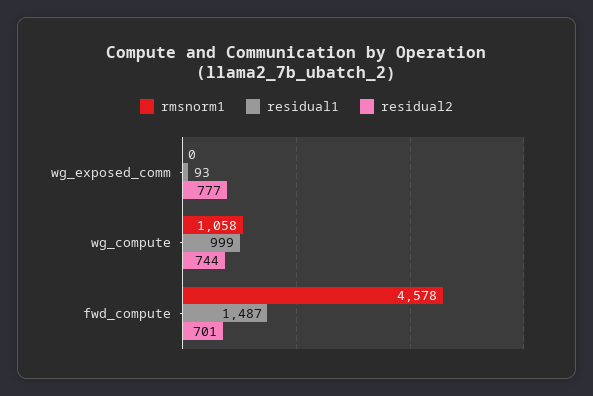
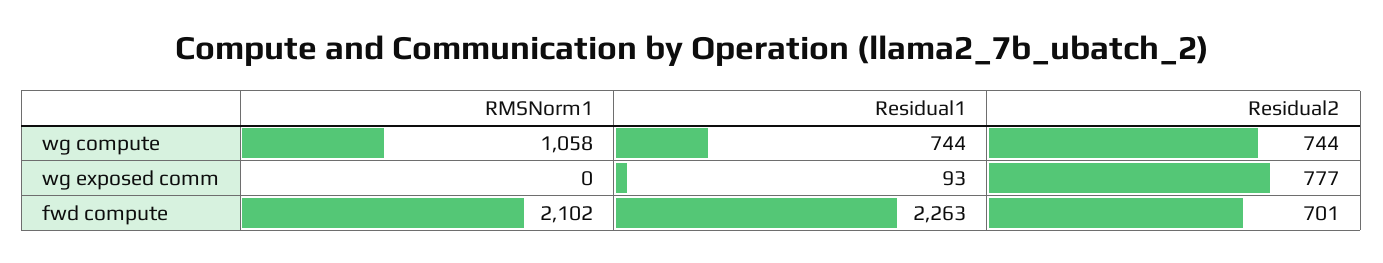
  {
    "rmsnorm1": {
      "wg_exposed_comm": 0,
      "wg_compute": 1058,
-     "fwd_compute": 4578
+     "fwd_compute": 2102
    },
    "residual1": {
      "wg_exposed_comm": 93,
-     "wg_compute": 999,
+     "wg_compute": 744,
-     "fwd_compute": 1487
+     "fwd_compute": 2263
    },
    "residual2": {
      "wg_exposed_comm": 777,
      "wg_compute": 744,
      "fwd_compute": 701
    }
  }

